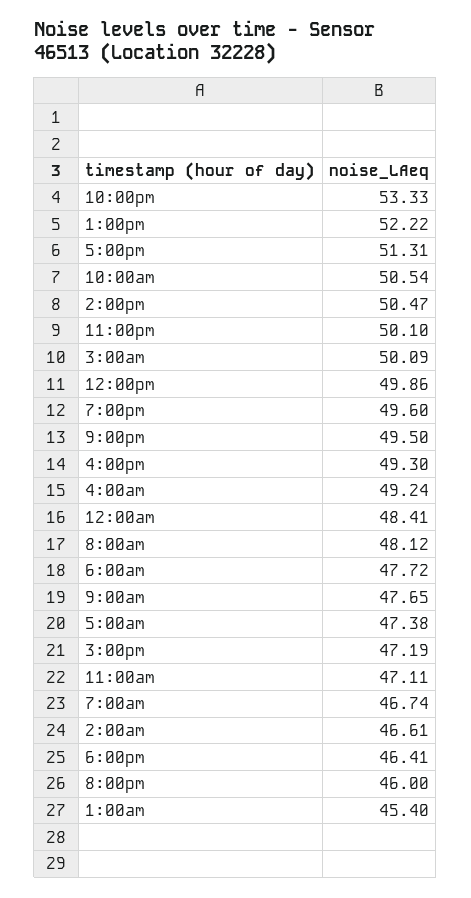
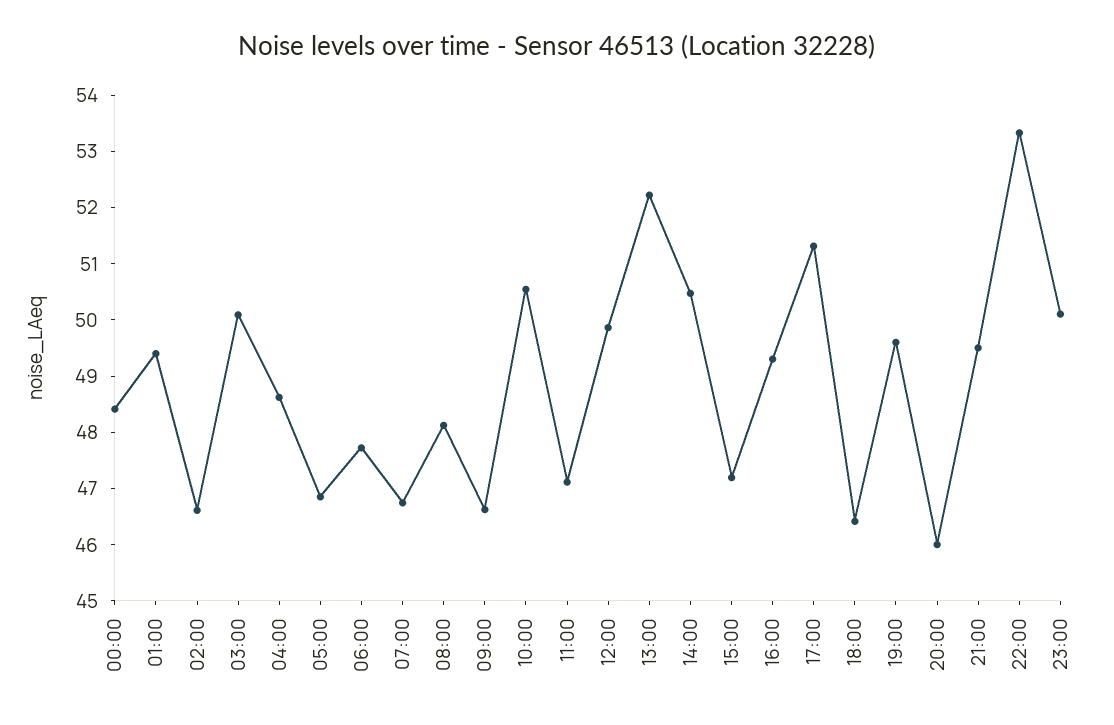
  {
    "10:00pm": 53.33,
    "1:00pm": 52.22,
    "5:00pm": 51.31,
    "10:00am": 50.54,
    "2:00pm": 50.47,
    "11:00pm": 50.1,
    "3:00am": 50.09,
    "12:00pm": 49.86,
    "7:00pm": 49.6,
    "9:00pm": 49.5,
    "4:00pm": 49.3,
-   "4:00am": 49.24,
+   "4:00am": 48.6,
    "12:00am": 48.41,
    "8:00am": 48.12,
    "6:00am": 47.72,
-   "9:00am": 47.65,
+   "9:00am": 46.6,
-   "5:00am": 47.38,
+   "5:00am": 46.8,
    "3:00pm": 47.19,
    "11:00am": 47.11,
    "7:00am": 46.74,
    "2:00am": 46.61,
    "6:00pm": 46.41,
    "8:00pm": 46,
-   "1:00am": 45.4
+   "1:00am": 49.4
  }

